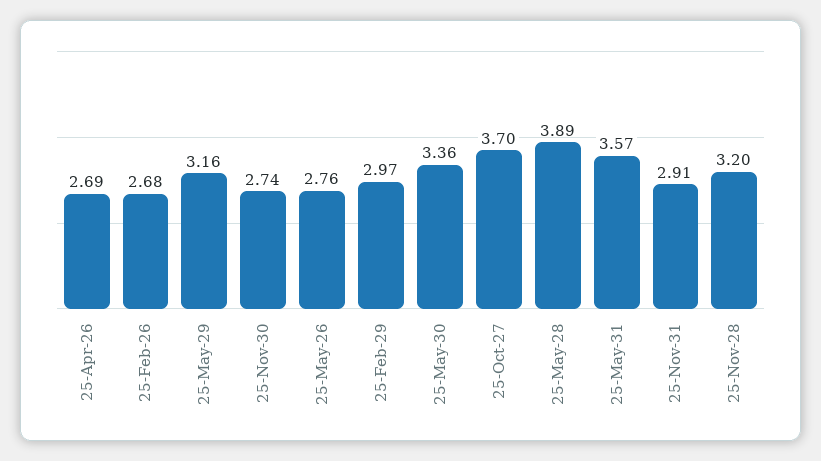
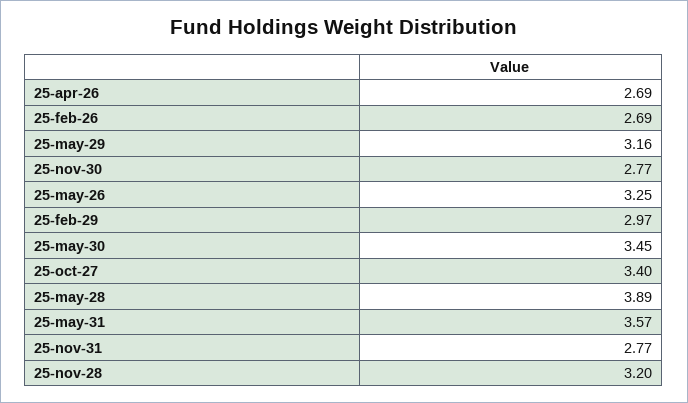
  {
    "25-Apr-26": 2.69,
-   "25-Feb-26": 2.68,
+   "25-Feb-26": 2.69,
    "25-May-29": 3.16,
-   "25-Nov-30": 2.74,
+   "25-Nov-30": 2.77,
-   "25-May-26": 2.76,
+   "25-May-26": 3.25,
    "25-Feb-29": 2.97,
-   "25-May-30": 3.36,
+   "25-May-30": 3.45,
-   "25-Oct-27": 3.7,
+   "25-Oct-27": 3.4,
    "25-May-28": 3.89,
    "25-May-31": 3.57,
-   "25-Nov-31": 2.91,
+   "25-Nov-31": 2.77,
    "25-Nov-28": 3.2
  }

